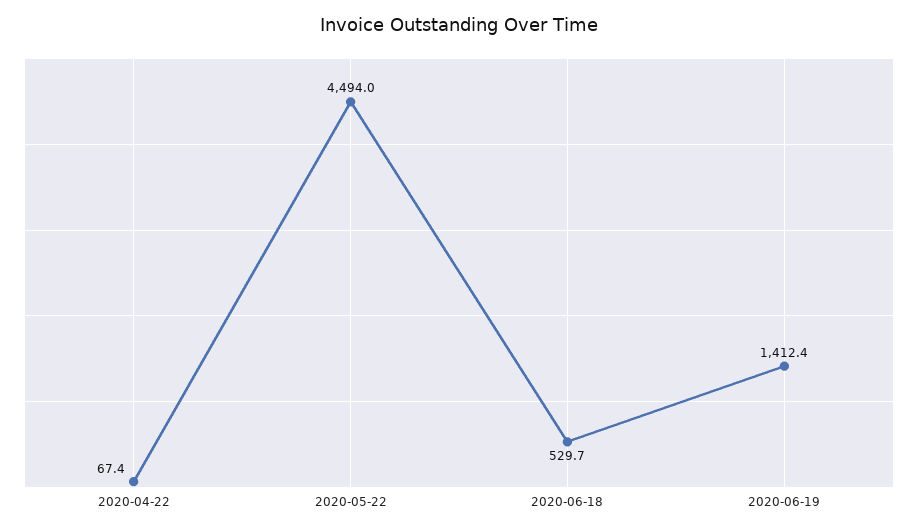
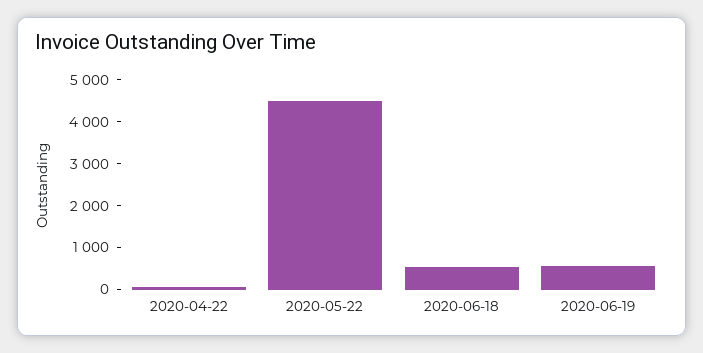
  {
    "2020-04-22": 67.4,
    "2020-05-22": 4494,
    "2020-06-18": 529.7,
-   "2020-06-19": 1412.4
+   "2020-06-19": 600
  }

